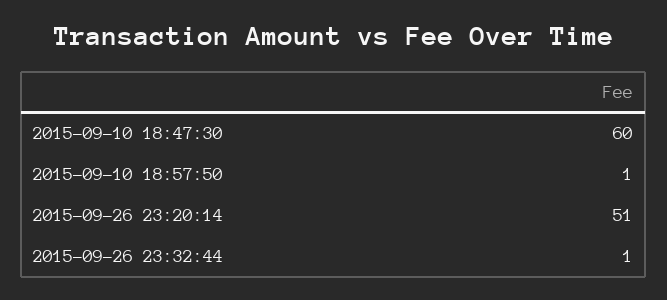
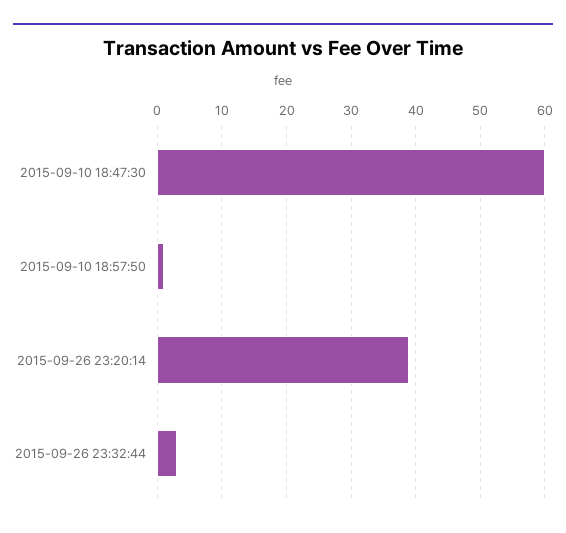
  {
    "2015-09-10 18:47:30": 60,
    "2015-09-10 18:57:50": 1,
-   "2015-09-26 23:20:14": 51,
+   "2015-09-26 23:20:14": 39,
-   "2015-09-26 23:32:44": 1
+   "2015-09-26 23:32:44": 3
  }

